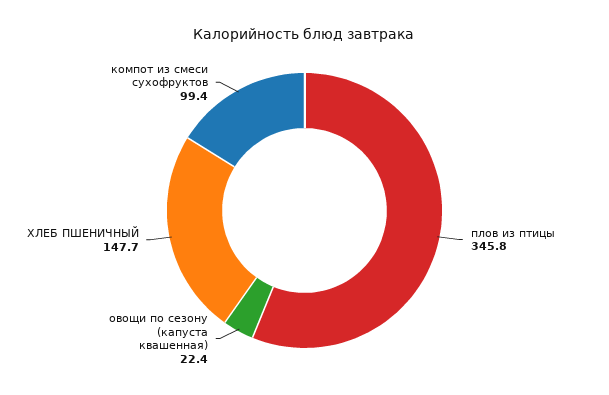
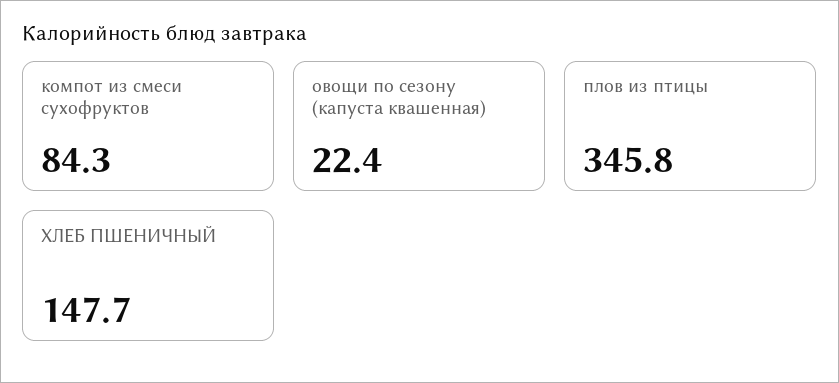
  {
    "плов из птицы": 345.8,
    "овощи по сезону (капуста квашенная)": 22.4,
    "ХЛЕБ ПШЕНИЧНЫЙ": 147.7,
-   "компот из смеси сухофруктов": 99.4
+   "компот из смеси сухофруктов": 84.3
  }

